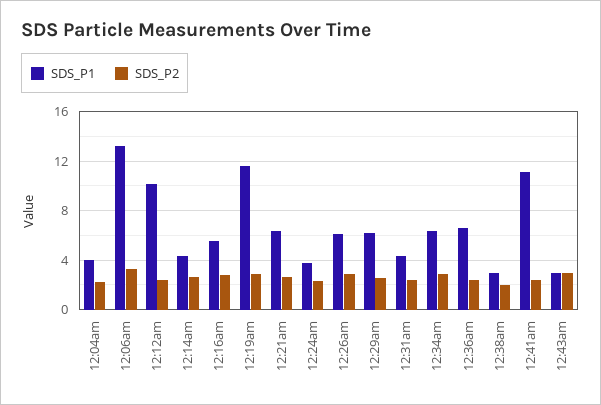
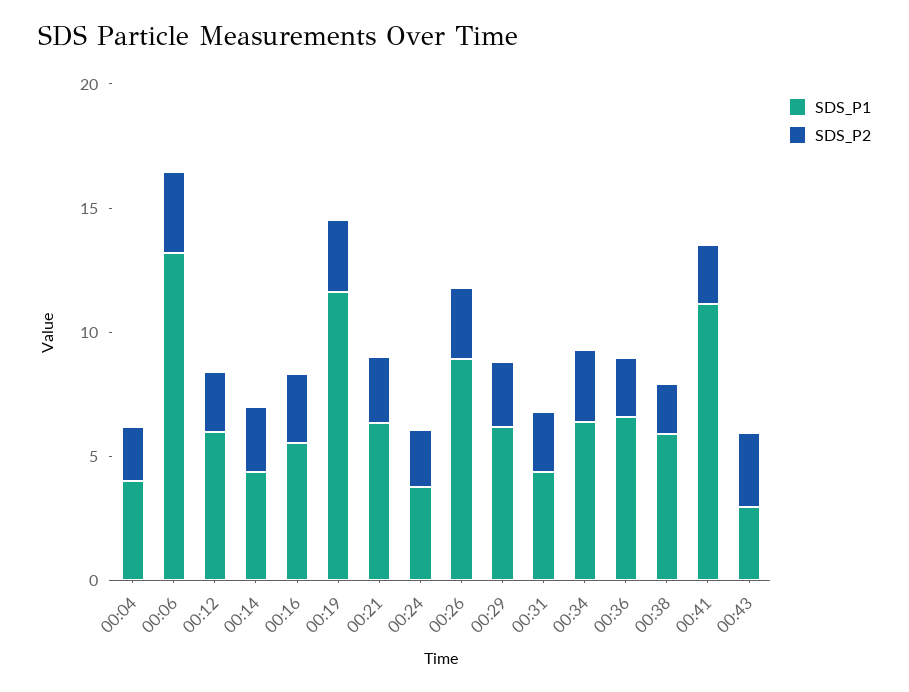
  {
    "SDS_P1": {
      "12:04am": 4,
      "12:06am": 13,
-     "12:12am": 10,
+     "12:12am": 6,
      "12:14am": 4.5,
      "12:16am": 5.5,
      "12:19am": 11.5,
      "12:21am": 6.5,
      "12:24am": 4,
-     "12:26am": 6,
+     "12:26am": 9,
      "12:29am": 6,
      "12:31am": 4.5,
      "12:34am": 6.5,
      "12:36am": 6.5,
-     "12:38am": 3,
+     "12:38am": 6,
      "12:41am": 11,
      "12:43am": 3
    },
    "SDS_P2": {
      "12:04am": 2,
      "12:06am": 3.5,
      "12:12am": 2.5,
      "12:14am": 2.5,
      "12:16am": 3,
      "12:19am": 3,
      "12:21am": 2.5,
      "12:24am": 2.5,
      "12:26am": 3,
      "12:29am": 2.5,
      "12:31am": 2.5,
      "12:34am": 3,
      "12:36am": 2.5,
      "12:38am": 2,
      "12:41am": 2.5,
      "12:43am": 3
    }
  }

